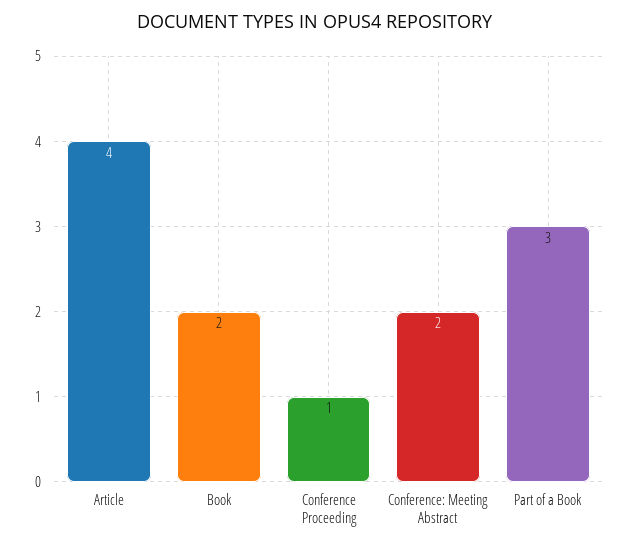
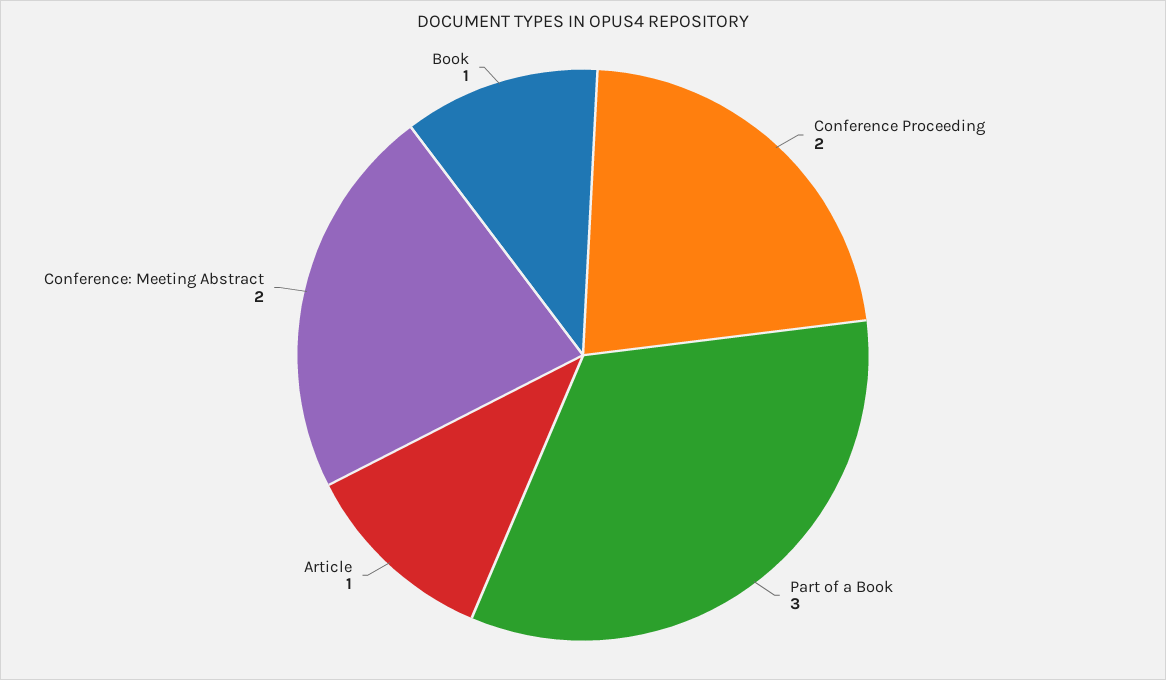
  {
-   "Article": 4,
+   "Article": 1,
-   "Book": 2,
+   "Book": 1,
-   "Conference Proceeding": 1,
+   "Conference Proceeding": 2,
    "Conference: Meeting Abstract": 2,
    "Part of a Book": 3
  }

